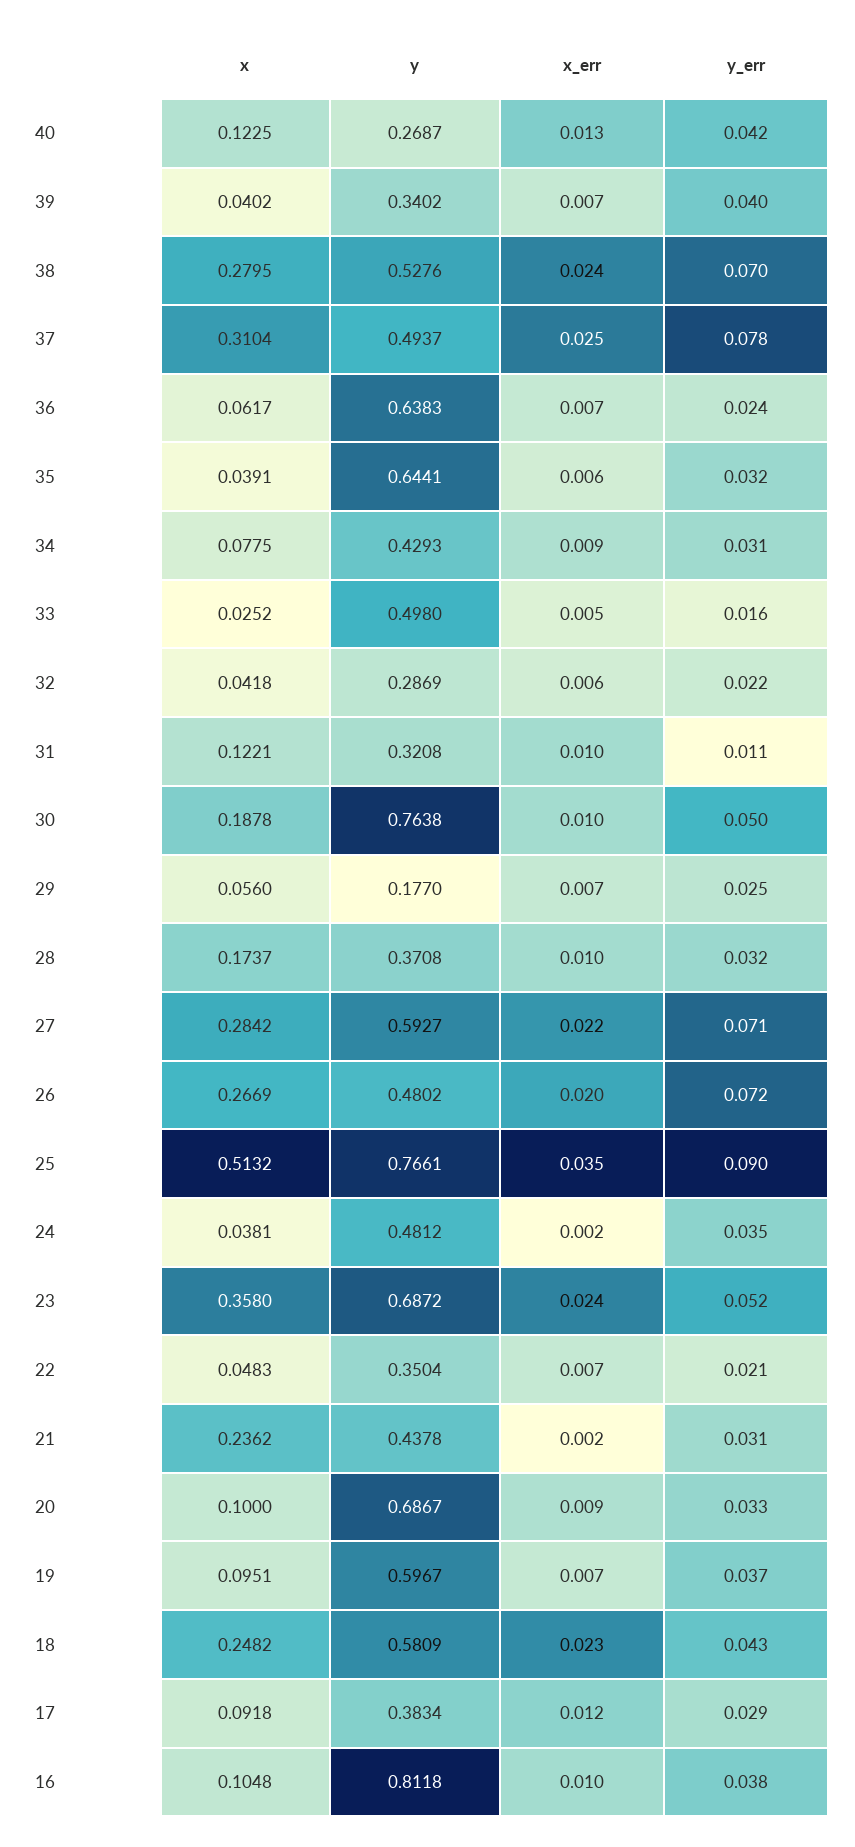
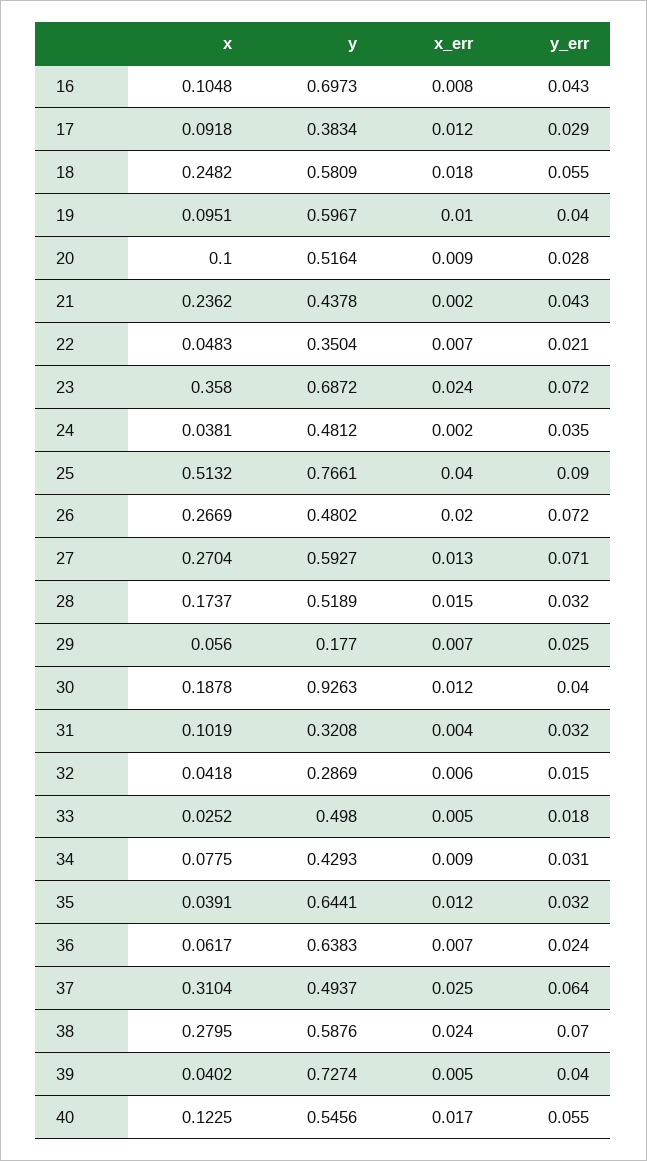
  {
    "x": {
      "40": 0.1225,
      "39": 0.0402,
      "38": 0.2795,
      "37": 0.3104,
      "36": 0.0617,
      "35": 0.0391,
      "34": 0.0775,
      "33": 0.0252,
      "32": 0.0418,
-     "31": 0.1221,
+     "31": 0.1019,
      "30": 0.1878,
      "29": 0.056,
      "28": 0.1737,
-     "27": 0.2842,
+     "27": 0.2704,
      "26": 0.2669,
      "25": 0.5132,
      "24": 0.0381,
      "23": 0.358,
      "22": 0.0483,
      "21": 0.2362,
      "20": 0.1,
      "19": 0.0951,
      "18": 0.2482,
      "17": 0.0918,
      "16": 0.1048
    },
    "y": {
-     "40": 0.2687,
+     "40": 0.5456,
-     "39": 0.3402,
+     "39": 0.7274,
-     "38": 0.5276,
+     "38": 0.5876,
      "37": 0.4937,
      "36": 0.6383,
      "35": 0.6441,
      "34": 0.4293,
      "33": 0.498,
      "32": 0.2869,
      "31": 0.3208,
-     "30": 0.7638,
+     "30": 0.9263,
      "29": 0.177,
-     "28": 0.3708,
+     "28": 0.5189,
      "27": 0.5927,
      "26": 0.4802,
      "25": 0.7661,
      "24": 0.4812,
      "23": 0.6872,
      "22": 0.3504,
      "21": 0.4378,
-     "20": 0.6867,
+     "20": 0.5164,
      "19": 0.5967,
      "18": 0.5809,
      "17": 0.3834,
-     "16": 0.8118
+     "16": 0.6973
    },
    "x_err": {
-     "40": 0.013,
+     "40": 0.017,
-     "39": 0.007,
+     "39": 0.005,
      "38": 0.024,
      "37": 0.025,
      "36": 0.007,
-     "35": 0.006,
+     "35": 0.012,
      "34": 0.009,
      "33": 0.005,
      "32": 0.006,
-     "31": 0.01,
+     "31": 0.004,
-     "30": 0.01,
+     "30": 0.012,
      "29": 0.007,
-     "28": 0.01,
+     "28": 0.015,
-     "27": 0.022,
+     "27": 0.013,
      "26": 0.02,
-     "25": 0.035,
+     "25": 0.04,
      "24": 0.002,
      "23": 0.024,
      "22": 0.007,
      "21": 0.002,
      "20": 0.009,
-     "19": 0.007,
+     "19": 0.01,
-     "18": 0.023,
+     "18": 0.018,
      "17": 0.012,
-     "16": 0.01
+     "16": 0.008
    },
    "y_err": {
-     "40": 0.042,
+     "40": 0.055,
      "39": 0.04,
      "38": 0.07,
-     "37": 0.078,
+     "37": 0.064,
      "36": 0.024,
      "35": 0.032,
      "34": 0.031,
-     "33": 0.016,
+     "33": 0.018,
-     "32": 0.022,
+     "32": 0.015,
-     "31": 0.011,
+     "31": 0.032,
-     "30": 0.05,
+     "30": 0.04,
      "29": 0.025,
      "28": 0.032,
      "27": 0.071,
      "26": 0.072,
      "25": 0.09,
      "24": 0.035,
-     "23": 0.052,
+     "23": 0.072,
      "22": 0.021,
-     "21": 0.031,
+     "21": 0.043,
-     "20": 0.033,
+     "20": 0.028,
-     "19": 0.037,
+     "19": 0.04,
-     "18": 0.043,
+     "18": 0.055,
      "17": 0.029,
-     "16": 0.038
+     "16": 0.043
    }
  }

